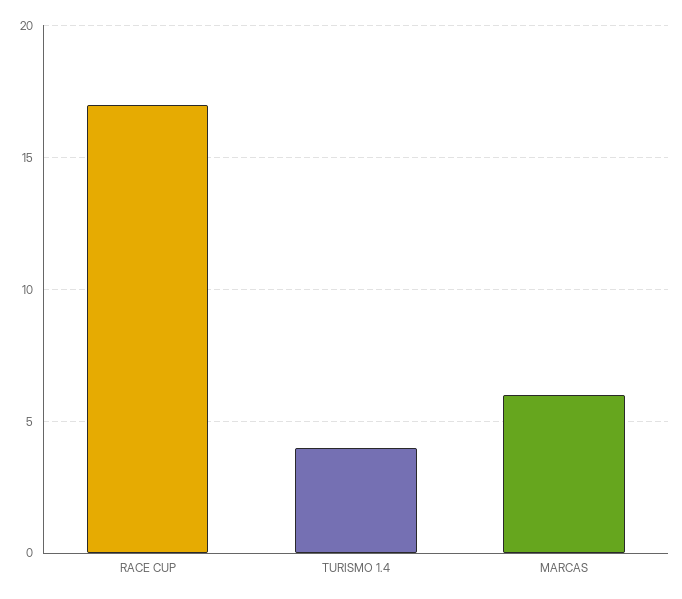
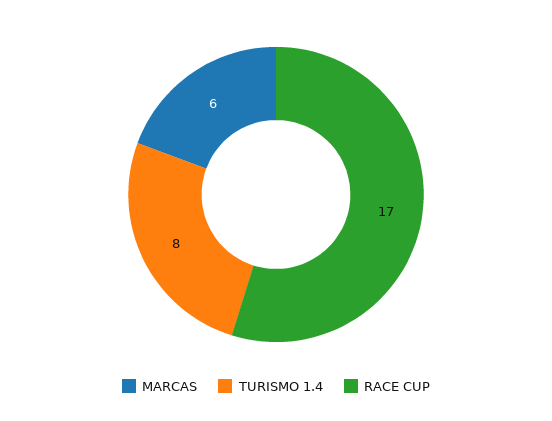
  {
    "RACE CUP": 17,
-   "TURISMO 1.4": 4,
+   "TURISMO 1.4": 8,
    "MARCAS": 6
  }

